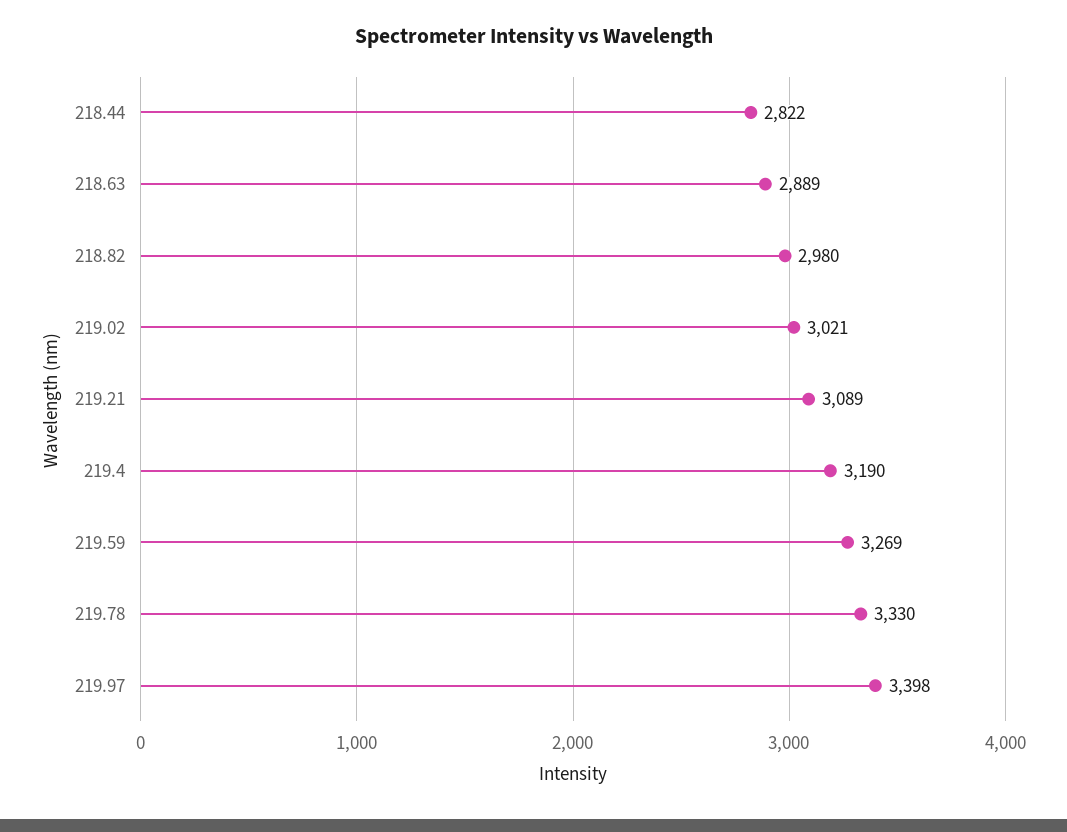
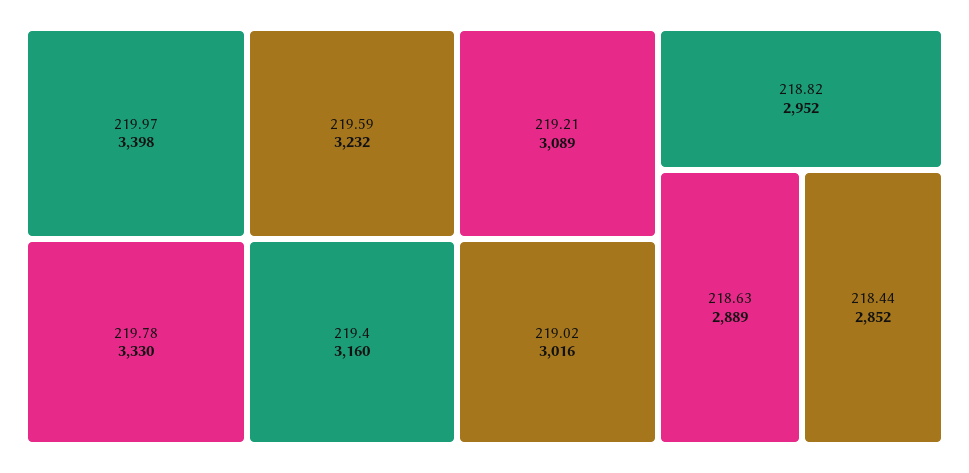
  {
-   "218.44": 2822,
+   "218.44": 2852,
    "218.63": 2889,
-   "218.82": 2980,
+   "218.82": 2952,
-   "219.02": 3021,
+   "219.02": 3016,
    "219.21": 3089,
-   "219.4": 3190,
+   "219.4": 3160,
-   "219.59": 3269,
+   "219.59": 3232,
    "219.78": 3330,
    "219.97": 3398
  }

